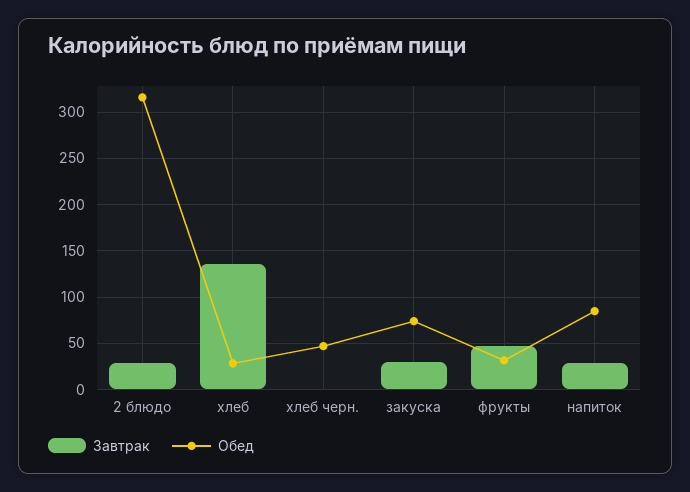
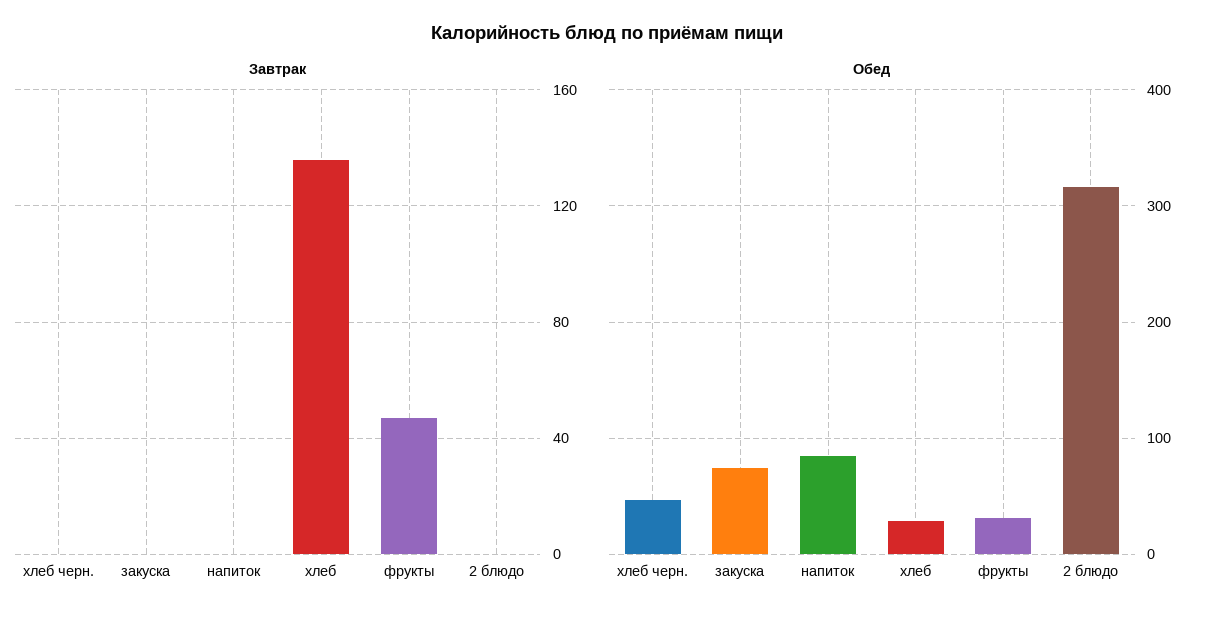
  {
    "Завтрак": {
-     "2 блюдо": 30,
+     "2 блюдо": 0,
      "хлеб": 135,
      "хлеб черн.": 0,
-     "закуска": 30,
+     "закуска": 0,
      "фрукты": 45,
-     "напиток": 30
+     "напиток": 0
    },
    "Обед": {
      "2 блюдо": 320,
      "хлеб": 30,
      "хлеб черн.": 50,
      "закуска": 70,
      "фрукты": 30,
      "напиток": 80
    }
  }

